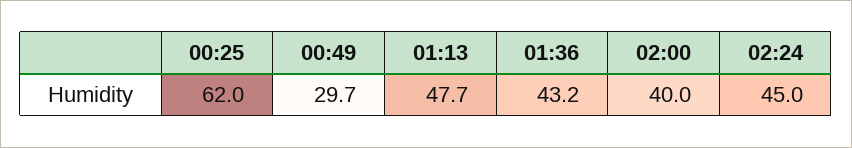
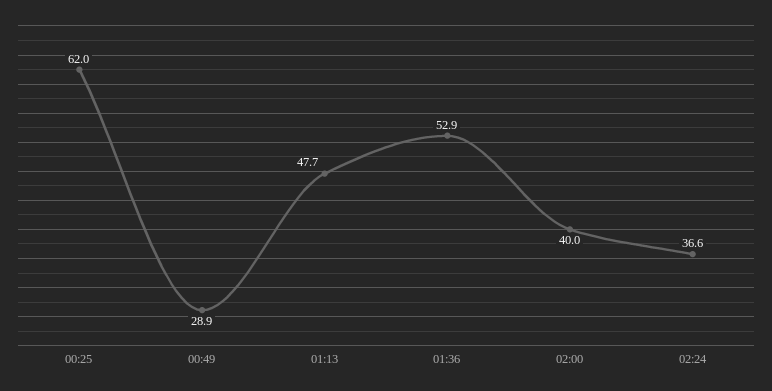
  {
    "00:25": 62,
-   "00:49": 29.7,
+   "00:49": 28.9,
    "01:13": 47.7,
-   "01:36": 43.2,
+   "01:36": 52.9,
    "02:00": 40,
-   "02:24": 45
+   "02:24": 36.6
  }

